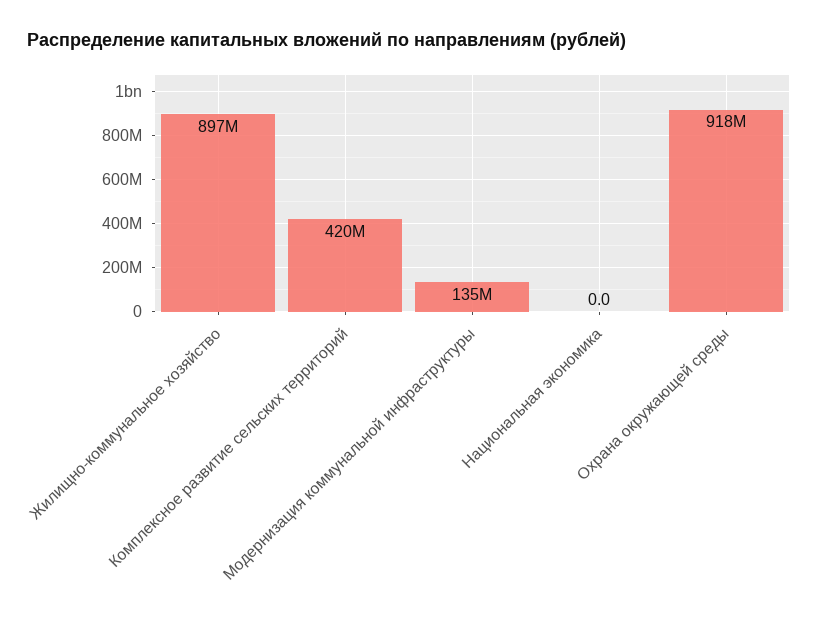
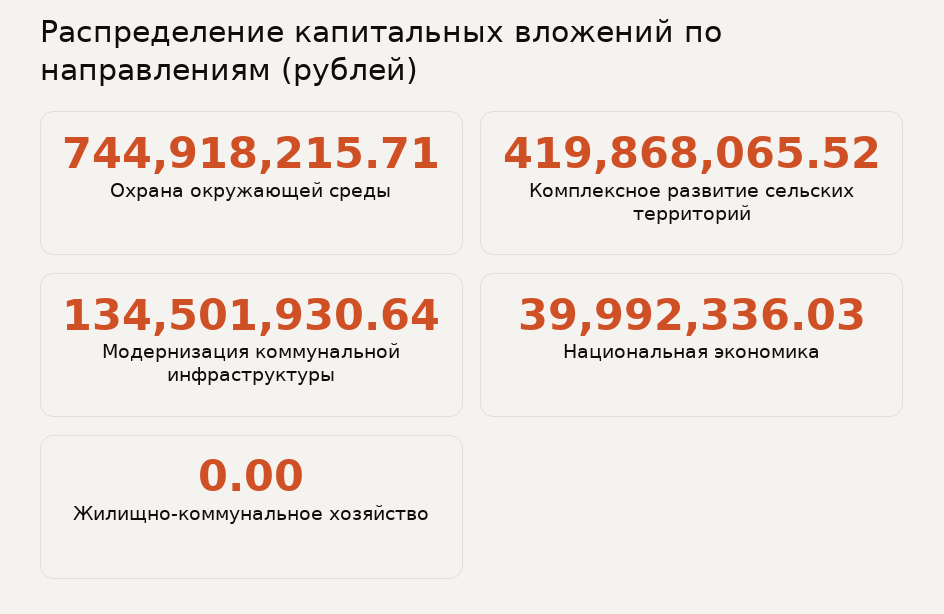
  {
-   "Жилищно-коммунальное хозяйство": 897000000,
+   "Жилищно-коммунальное хозяйство": 0,
    "Комплексное развитие сельских территорий": 419868065.52,
    "Модернизация коммунальной инфраструктуры": 134501930.64,
-   "Национальная экономика": 0,
+   "Национальная экономика": 39992336.03,
-   "Охрана окружающей среды": 918000000
+   "Охрана окружающей среды": 744918215.71
  }

